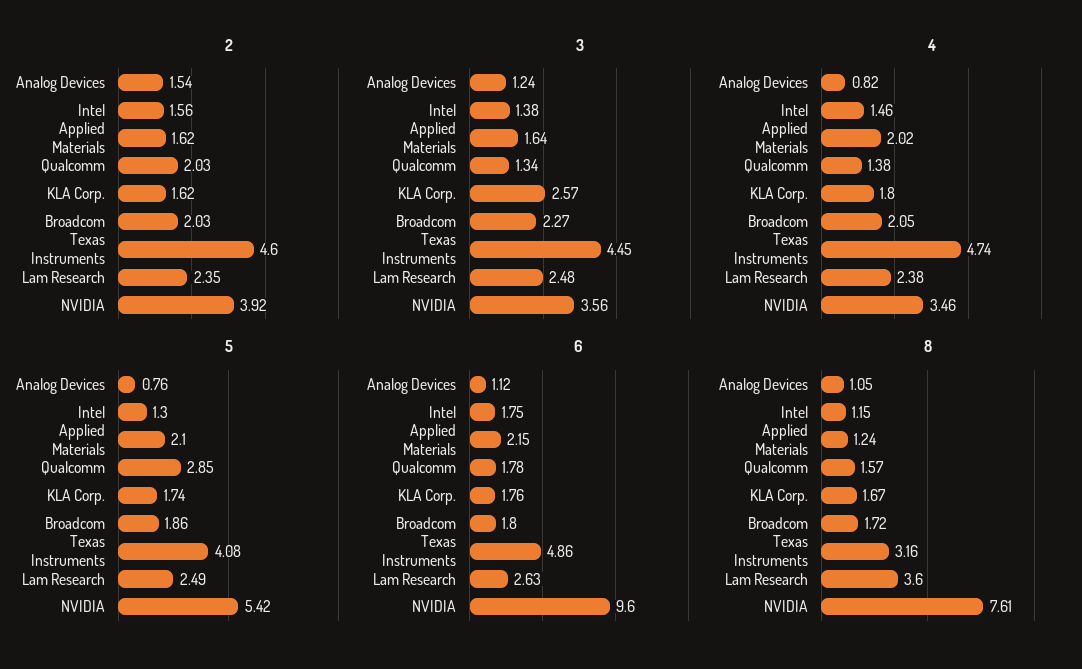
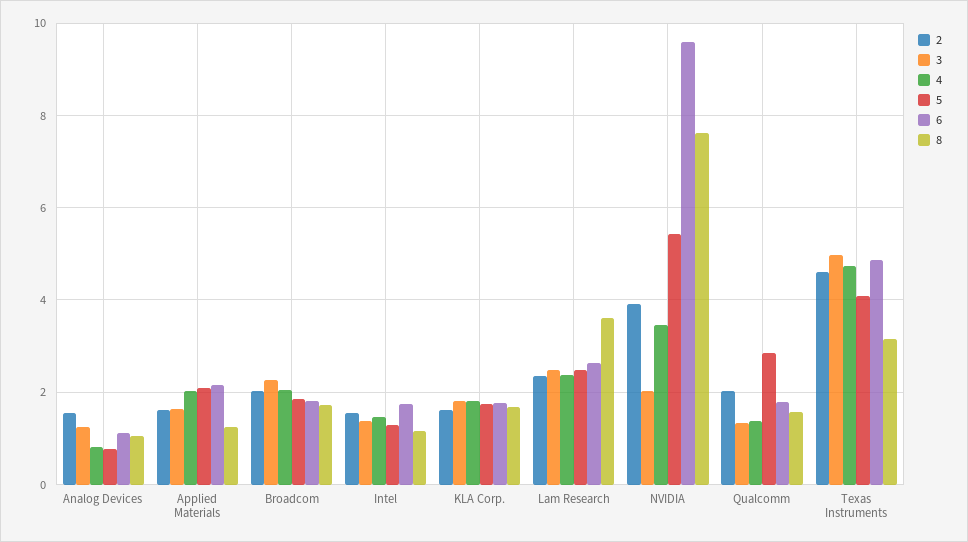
  {
    "2": {
      "Analog Devices": 1.54,
      "Intel": 1.56,
      "Applied Materials": 1.62,
      "Qualcomm": 2.03,
      "KLA Corp.": 1.62,
      "Broadcom": 2.03,
      "Texas Instruments": 4.6,
      "Lam Research": 2.35,
      "NVIDIA": 3.92
    },
    "3": {
      "Analog Devices": 1.24,
      "Intel": 1.38,
      "Applied Materials": 1.64,
      "Qualcomm": 1.34,
-     "KLA Corp.": 2.57,
+     "KLA Corp.": 1.8,
      "Broadcom": 2.27,
-     "Texas Instruments": 4.45,
+     "Texas Instruments": 5,
      "Lam Research": 2.48,
-     "NVIDIA": 3.56
+     "NVIDIA": 2
    },
    "4": {
      "Analog Devices": 0.82,
      "Intel": 1.46,
      "Applied Materials": 2.02,
      "Qualcomm": 1.38,
      "KLA Corp.": 1.8,
      "Broadcom": 2.05,
      "Texas Instruments": 4.74,
      "Lam Research": 2.38,
      "NVIDIA": 3.46
    },
    "5": {
      "Analog Devices": 0.76,
      "Intel": 1.3,
      "Applied Materials": 2.1,
      "Qualcomm": 2.85,
      "KLA Corp.": 1.74,
      "Broadcom": 1.86,
      "Texas Instruments": 4.08,
      "Lam Research": 2.49,
      "NVIDIA": 5.42
    },
    "6": {
      "Analog Devices": 1.12,
      "Intel": 1.75,
      "Applied Materials": 2.15,
      "Qualcomm": 1.78,
      "KLA Corp.": 1.76,
      "Broadcom": 1.8,
      "Texas Instruments": 4.86,
      "Lam Research": 2.63,
      "NVIDIA": 9.6
    },
    "8": {
      "Analog Devices": 1.05,
      "Intel": 1.15,
      "Applied Materials": 1.24,
      "Qualcomm": 1.57,
      "KLA Corp.": 1.67,
      "Broadcom": 1.72,
      "Texas Instruments": 3.16,
      "Lam Research": 3.6,
      "NVIDIA": 7.61
    }
  }

